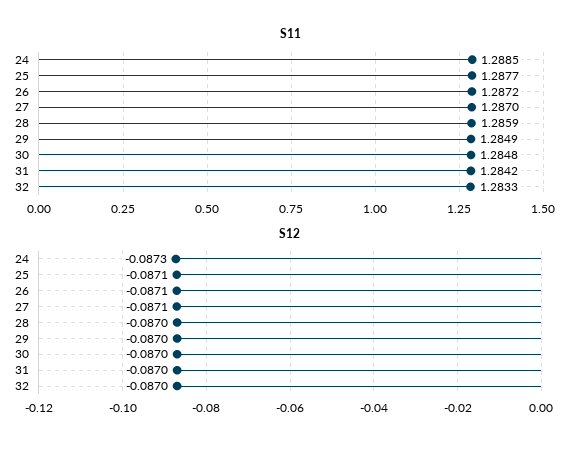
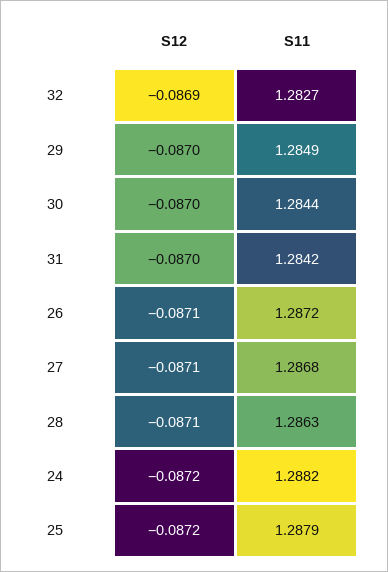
  {
    "S11": {
-     "24": 1.2885,
+     "24": 1.2882,
-     "25": 1.2877,
+     "25": 1.2879,
      "26": 1.2872,
-     "27": 1.287,
+     "27": 1.2868,
-     "28": 1.2859,
+     "28": 1.2863,
      "29": 1.2849,
-     "30": 1.2848,
+     "30": 1.2844,
      "31": 1.2842,
-     "32": 1.2833
+     "32": 1.2827
    },
    "S12": {
-     "24": -0.0873,
+     "24": -0.0872,
-     "25": -0.0871,
+     "25": -0.0872,
      "26": -0.0871,
      "27": -0.0871,
-     "28": -0.087,
+     "28": -0.0871,
      "29": -0.087,
      "30": -0.087,
      "31": -0.087,
-     "32": -0.087
+     "32": -0.0869
    }
  }

